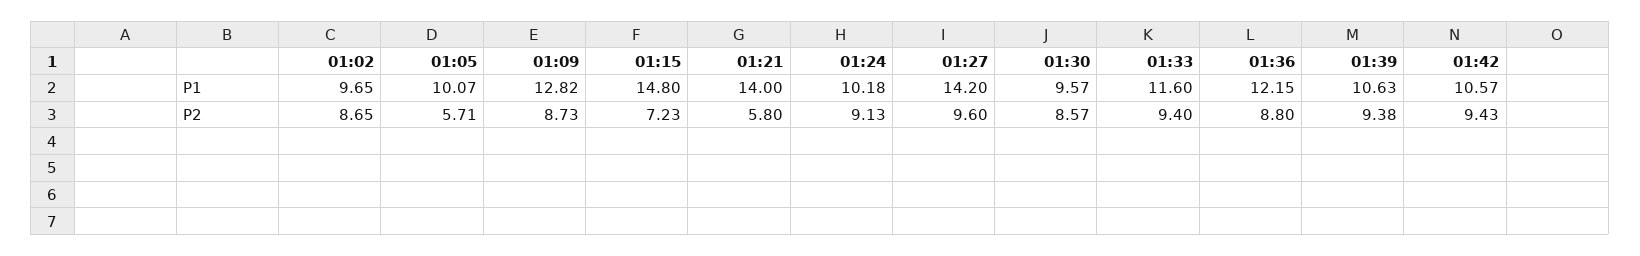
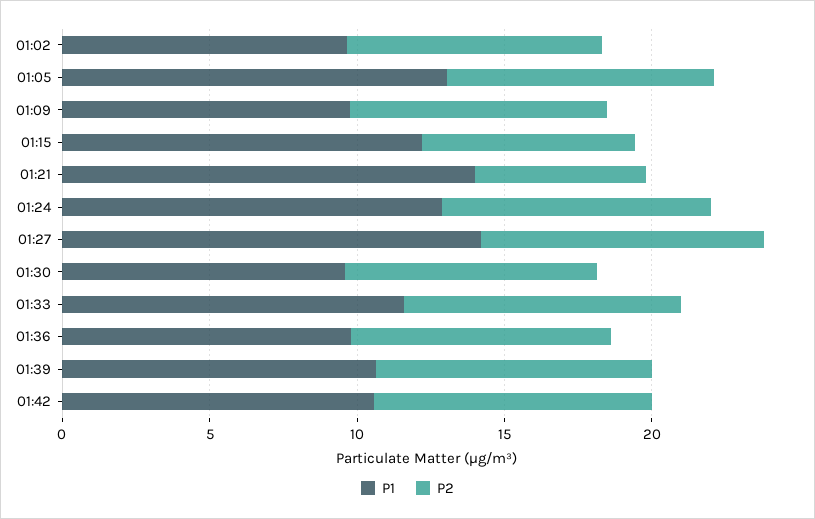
  {
    "P1": {
      "01:02": 9.65,
-     "01:05": 10.07,
+     "01:05": 13,
-     "01:09": 12.82,
+     "01:09": 10,
-     "01:15": 14.8,
+     "01:15": 12,
      "01:21": 14,
-     "01:24": 10.18,
+     "01:24": 13,
      "01:27": 14.2,
      "01:30": 9.57,
      "01:33": 11.6,
-     "01:36": 12.15,
+     "01:36": 10,
      "01:39": 10.63,
      "01:42": 10.57
    },
    "P2": {
      "01:02": 8.65,
-     "01:05": 5.71,
+     "01:05": 9,
      "01:09": 8.73,
      "01:15": 7.23,
      "01:21": 5.8,
      "01:24": 9.13,
      "01:27": 9.6,
      "01:30": 8.57,
      "01:33": 9.4,
      "01:36": 8.8,
      "01:39": 9.38,
      "01:42": 9.43
    }
  }

